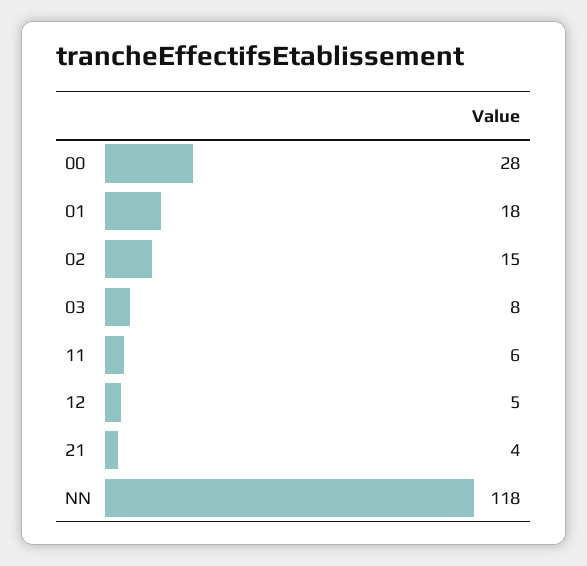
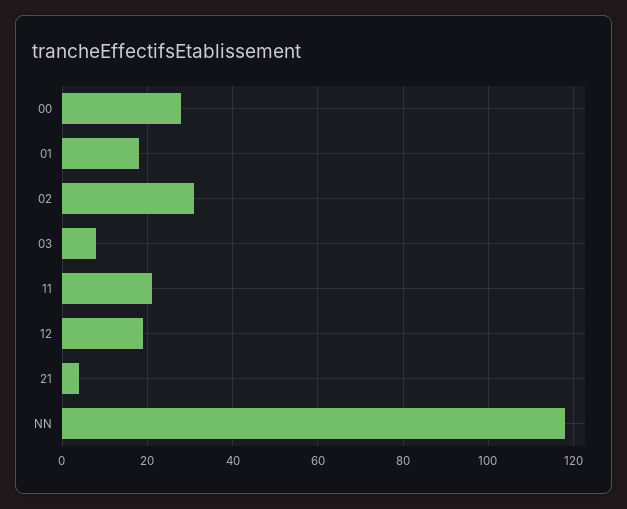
  {
    "00": 28,
    "01": 18,
-   "02": 15,
+   "02": 30,
    "03": 8,
-   "11": 6,
+   "11": 20,
-   "12": 5,
+   "12": 20,
    "21": 4,
    "NN": 118
  }

